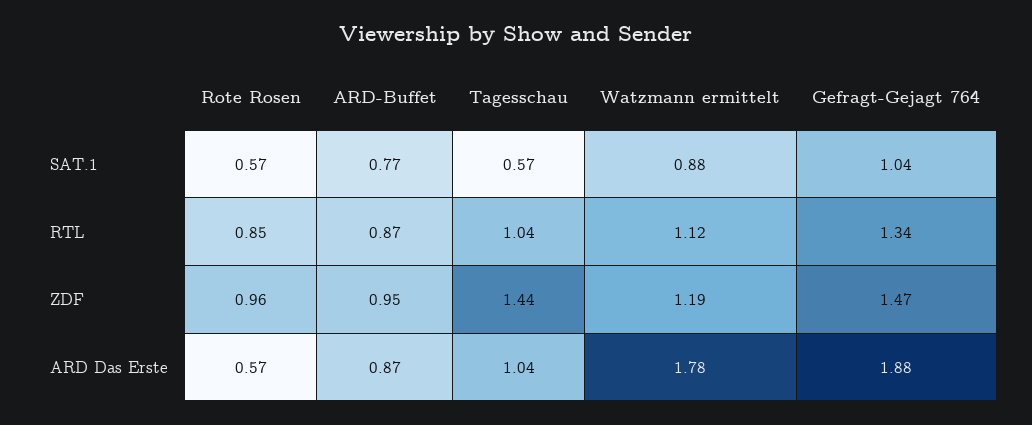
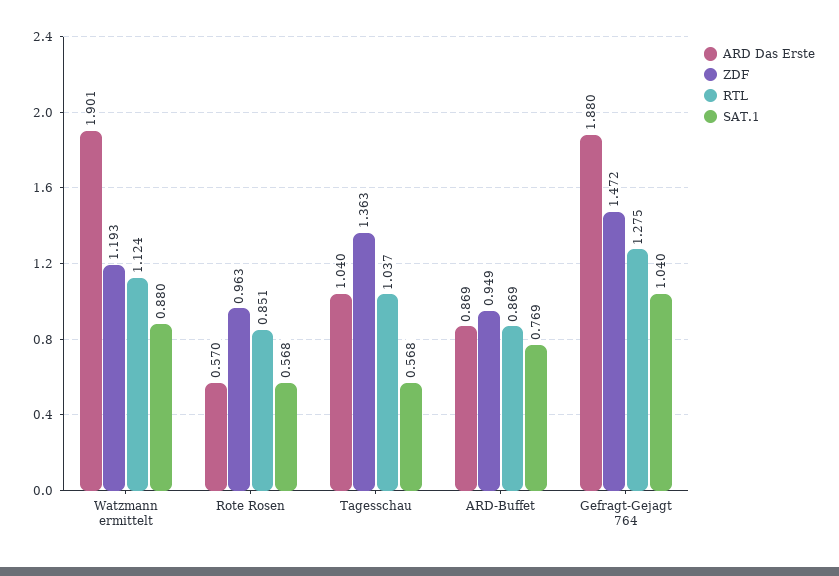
  {
    "SAT.1": {
      "Rote Rosen": 0.568,
      "ARD-Buffet": 0.769,
      "Tagesschau": 0.568,
      "Watzmann ermittelt": 0.88,
      "Gefragt-Gejagt 764": 1.04
    },
    "RTL": {
      "Rote Rosen": 0.851,
      "ARD-Buffet": 0.869,
      "Tagesschau": 1.037,
      "Watzmann ermittelt": 1.124,
-     "Gefragt-Gejagt 764": 1.34
+     "Gefragt-Gejagt 764": 1.275
    },
    "ZDF": {
      "Rote Rosen": 0.963,
      "ARD-Buffet": 0.949,
-     "Tagesschau": 1.44,
+     "Tagesschau": 1.363,
      "Watzmann ermittelt": 1.193,
      "Gefragt-Gejagt 764": 1.472
    },
    "ARD Das Erste": {
      "Rote Rosen": 0.57,
      "ARD-Buffet": 0.869,
      "Tagesschau": 1.04,
-     "Watzmann ermittelt": 1.78,
+     "Watzmann ermittelt": 1.901,
      "Gefragt-Gejagt 764": 1.88
    }
  }

